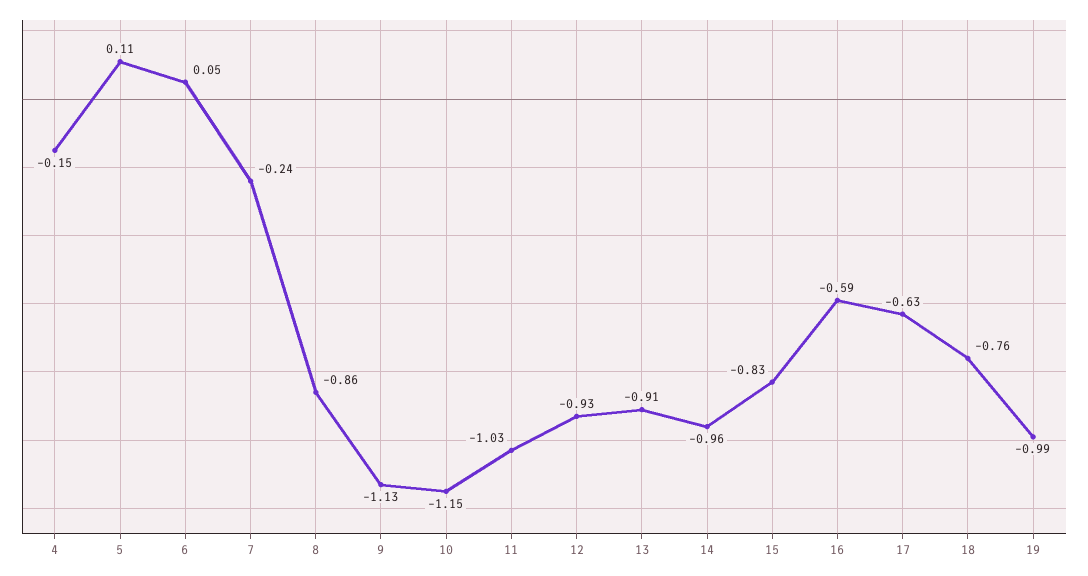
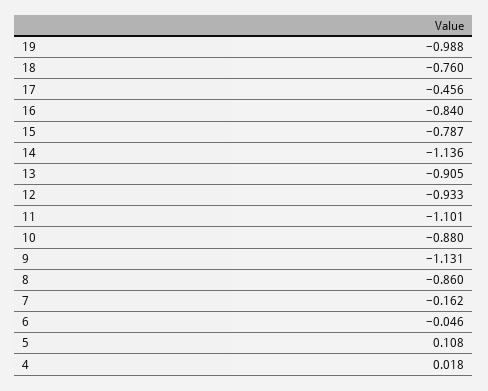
  {
-   "4": -0.15,
+   "4": 0.018,
    "5": 0.108,
-   "6": 0.05,
+   "6": -0.046,
-   "7": -0.24,
+   "7": -0.162,
    "8": -0.86,
    "9": -1.131,
-   "10": -1.15,
+   "10": -0.88,
-   "11": -1.03,
+   "11": -1.101,
    "12": -0.933,
    "13": -0.905,
-   "14": -0.96,
+   "14": -1.136,
-   "15": -0.83,
+   "15": -0.787,
-   "16": -0.59,
+   "16": -0.84,
-   "17": -0.63,
+   "17": -0.456,
    "18": -0.76,
    "19": -0.988
  }

